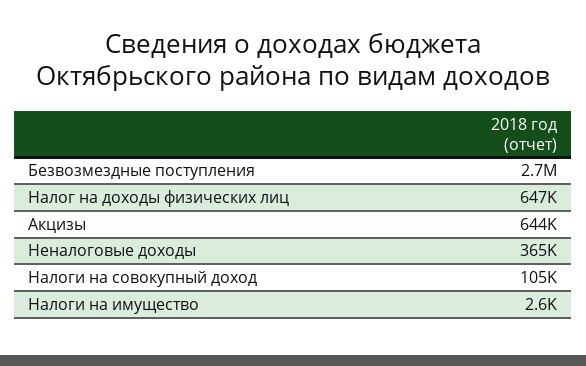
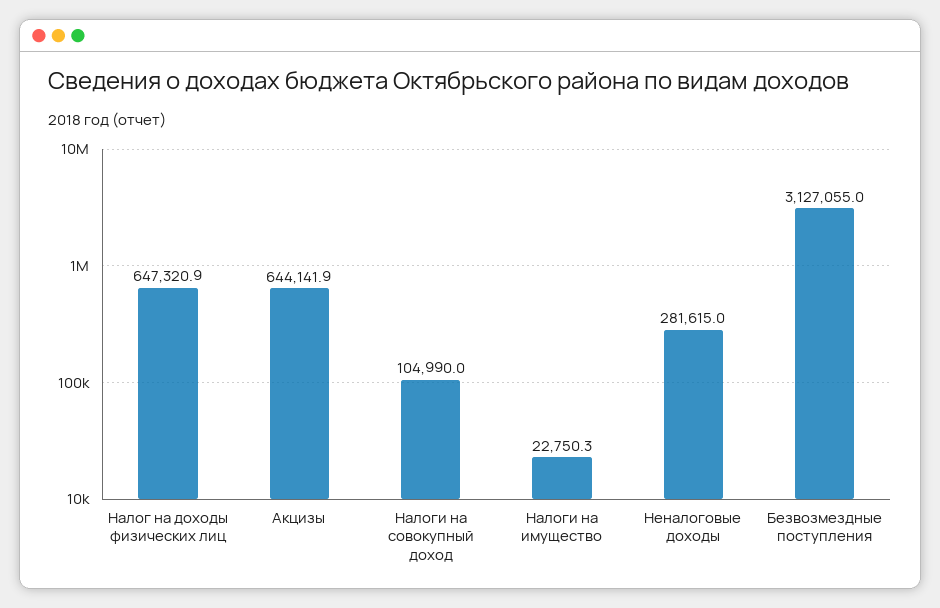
  {
-   "Безвозмездные поступления": 2700000,
+   "Безвозмездные поступления": 3127055,
    "Налог на доходы физических лиц": 647320.9,
    "Акцизы": 644141.9,
-   "Неналоговые доходы": 365000,
+   "Неналоговые доходы": 281615,
    "Налоги на совокупный доход": 104990,
-   "Налоги на имущество": 2600
+   "Налоги на имущество": 22750.3
  }

